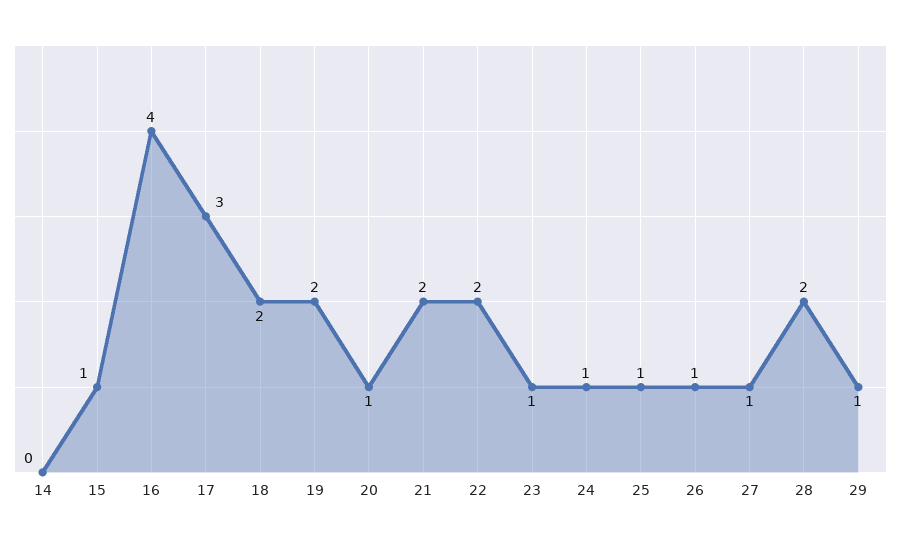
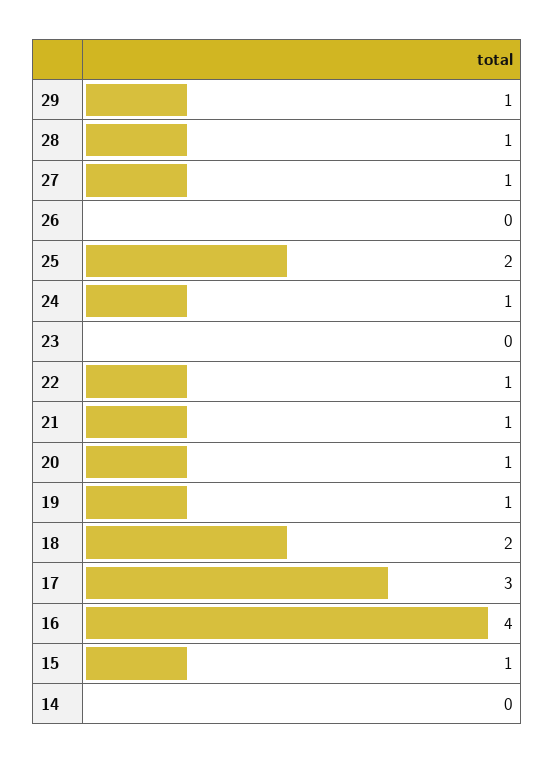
  {
    "14": 0,
    "15": 1,
    "16": 4,
    "17": 3,
    "18": 2,
-   "19": 2,
+   "19": 1,
    "20": 1,
-   "21": 2,
+   "21": 1,
-   "22": 2,
+   "22": 1,
-   "23": 1,
+   "23": 0,
    "24": 1,
-   "25": 1,
+   "25": 2,
-   "26": 1,
+   "26": 0,
    "27": 1,
-   "28": 2,
+   "28": 1,
    "29": 1
  }

